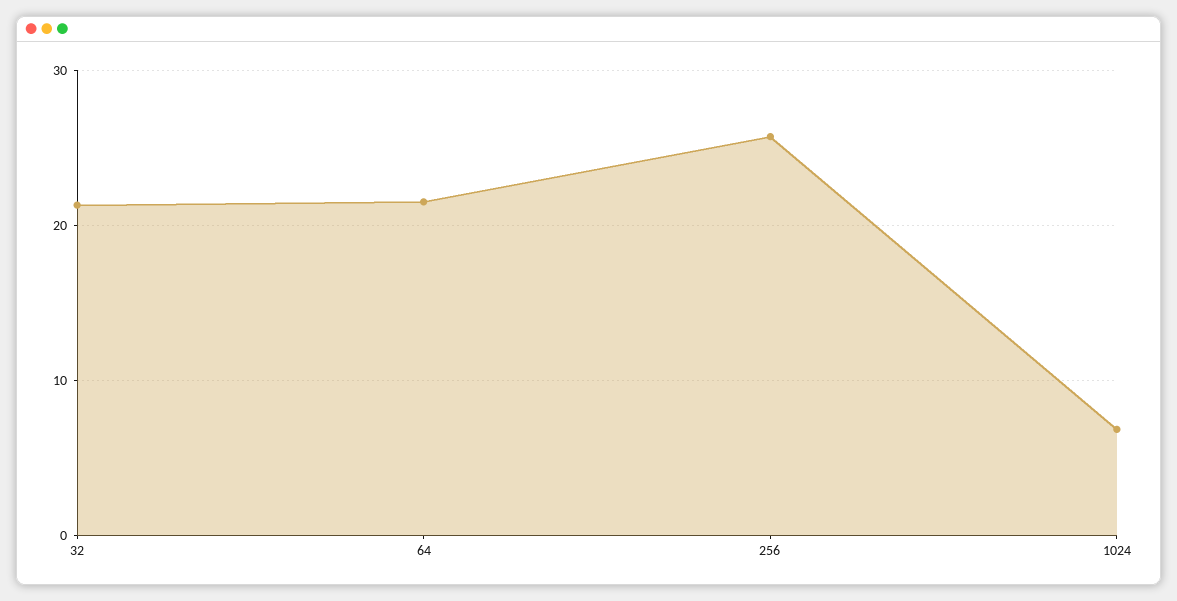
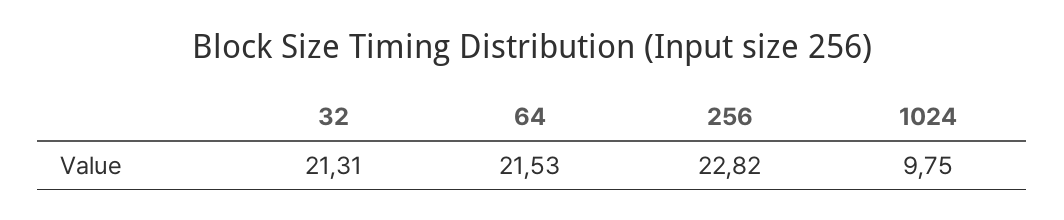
  {
    "32": 21.31,
    "64": 21.53,
-   "256": 26,
+   "256": 22.82,
-   "1024": 7
+   "1024": 9.75
  }

